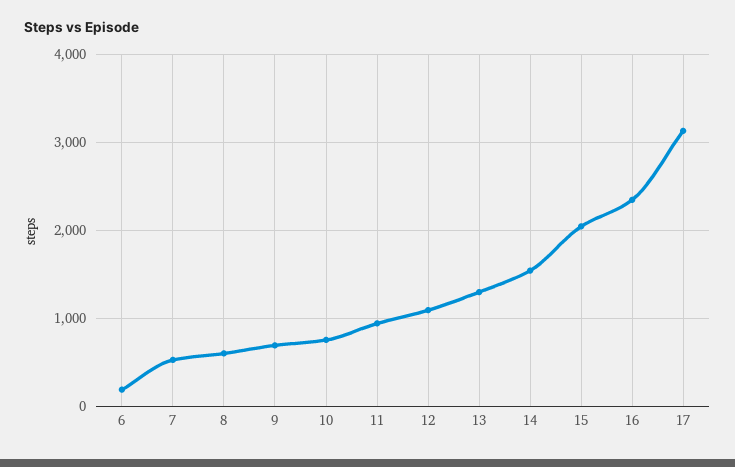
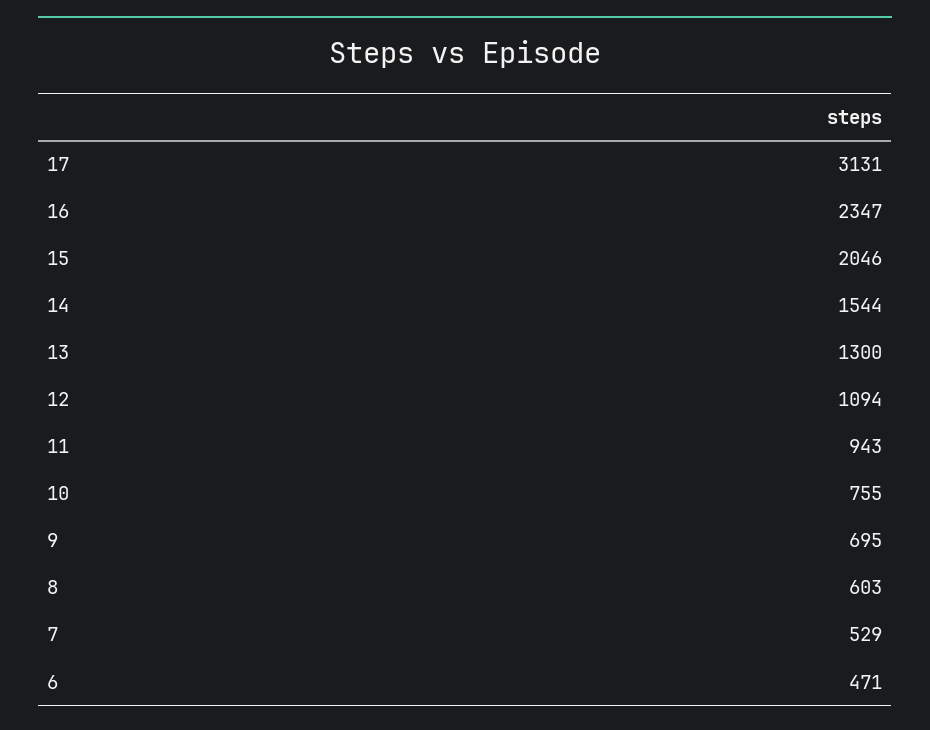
  {
-   "6": 200,
+   "6": 471,
    "7": 529,
    "8": 603,
    "9": 695,
    "10": 755,
    "11": 943,
    "12": 1094,
    "13": 1300,
    "14": 1544,
    "15": 2046,
    "16": 2347,
    "17": 3131
  }

